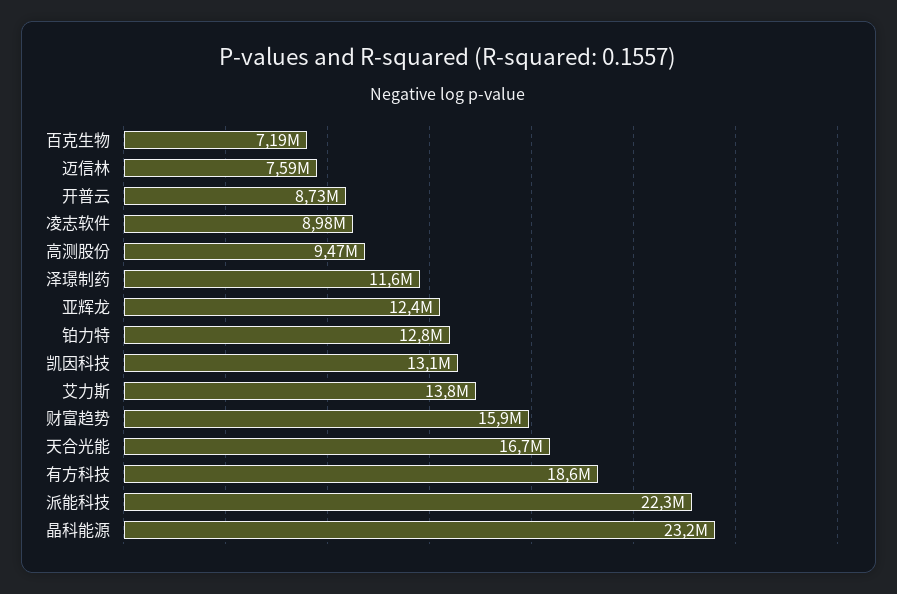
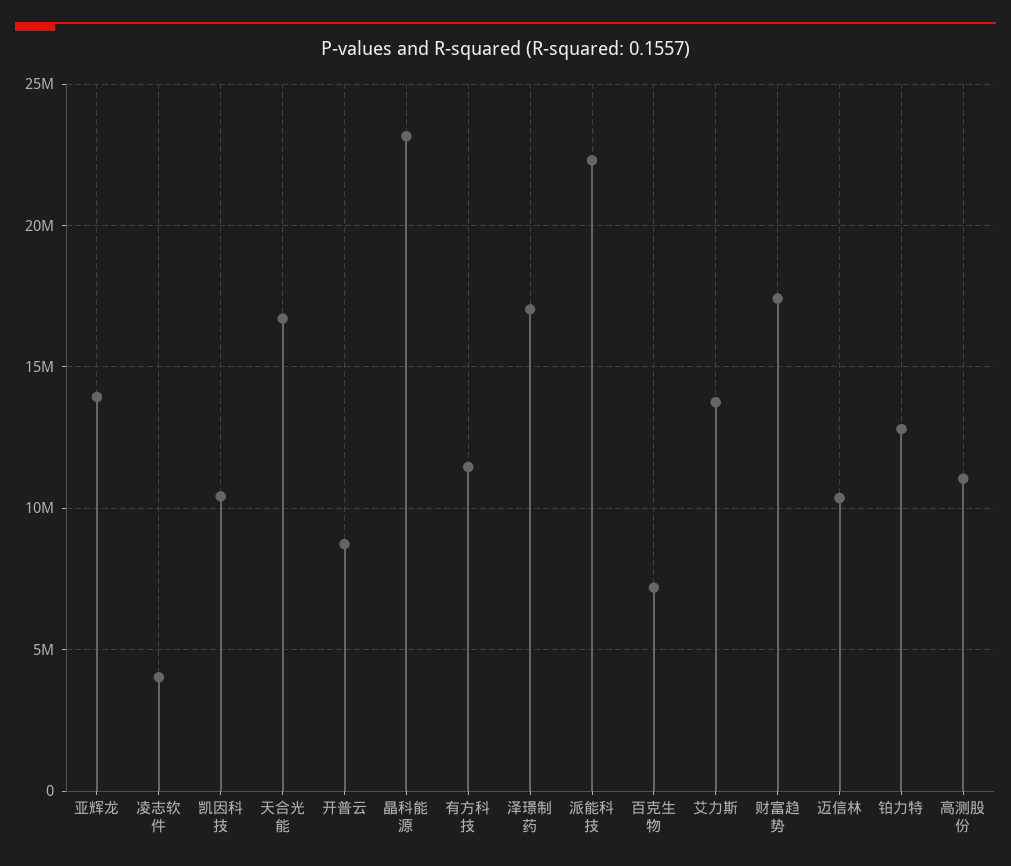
  {
    "百克生物": 7190000,
-   "迈信林": 7590000,
+   "迈信林": 10500000,
    "开普云": 8730000,
-   "凌志软件": 8980000,
+   "凌志软件": 4000000,
-   "高测股份": 9470000,
+   "高测股份": 11000000,
-   "泽璟制药": 11600000,
+   "泽璟制药": 17000000,
-   "亚辉龙": 12400000,
+   "亚辉龙": 14000000,
    "铂力特": 12800000,
-   "凯因科技": 13100000,
+   "凯因科技": 10500000,
    "艾力斯": 13800000,
-   "财富趋势": 15900000,
+   "财富趋势": 17500000,
    "天合光能": 16700000,
-   "有方科技": 18600000,
+   "有方科技": 11500000,
    "派能科技": 22300000,
    "晶科能源": 23200000
  }

